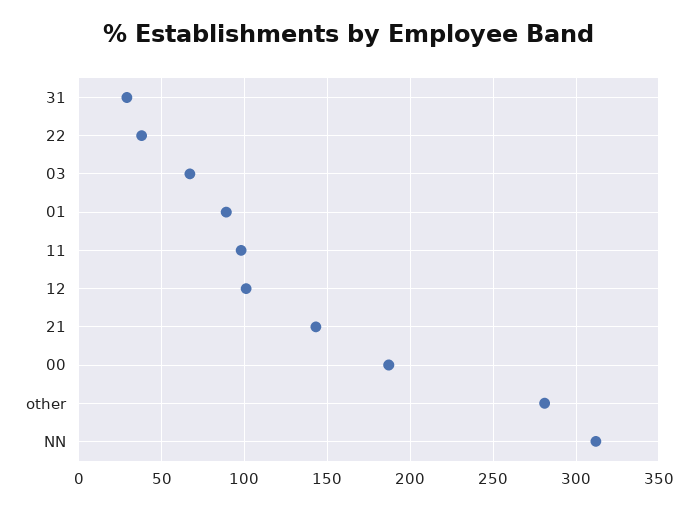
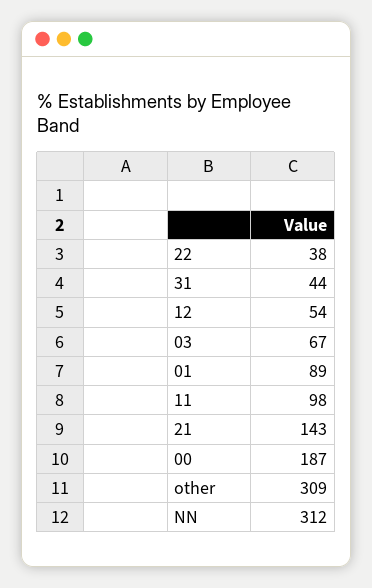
  {
-   "31": 30,
+   "31": 44,
    "22": 38,
    "03": 67,
    "01": 89,
    "11": 98,
-   "12": 100,
+   "12": 54,
    "21": 143,
    "00": 187,
-   "other": 280,
+   "other": 309,
    "NN": 312
  }

